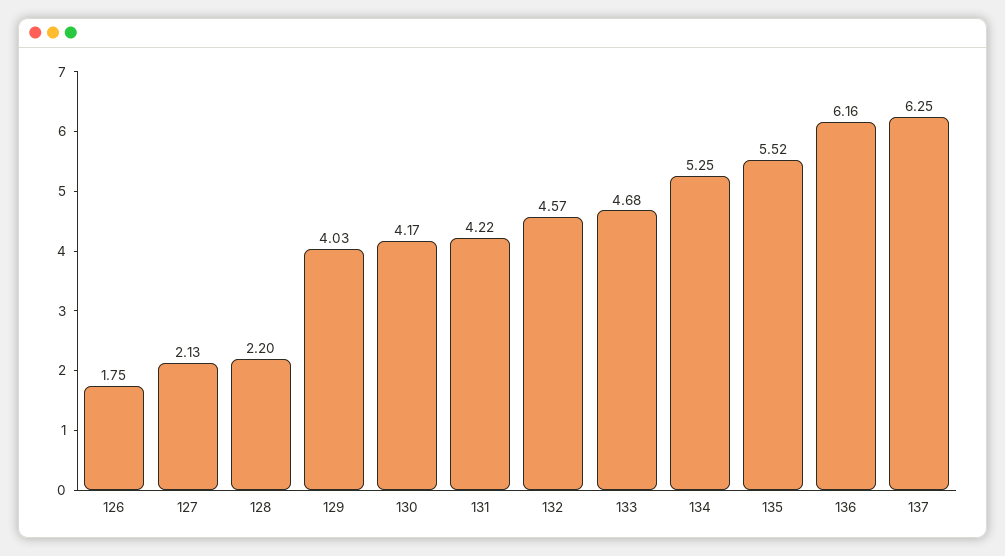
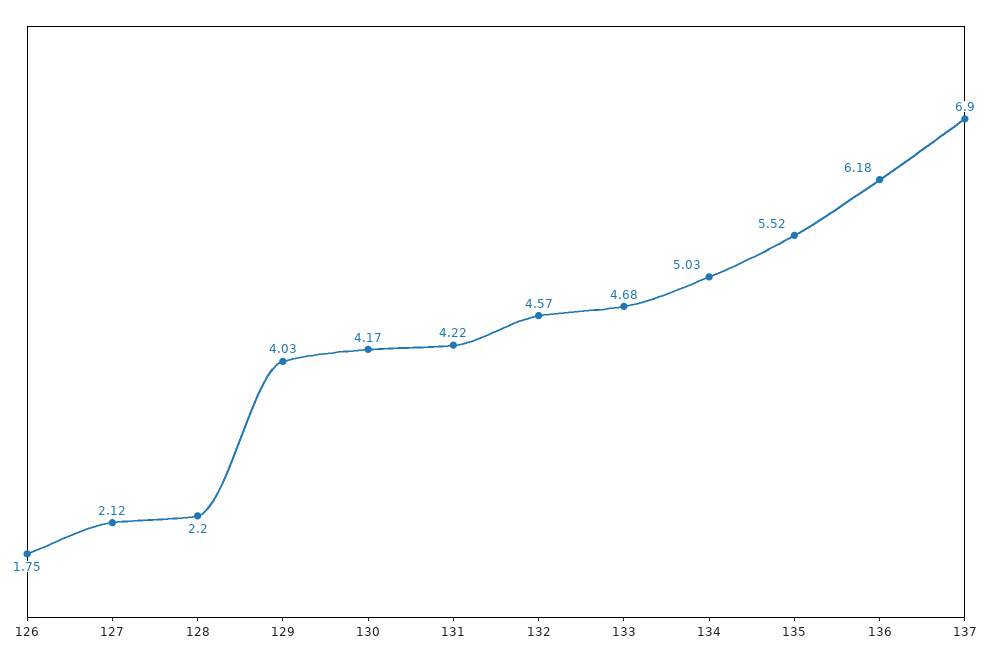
  {
    "126": 1.75,
-   "127": 2.13,
+   "127": 2.12,
    "128": 2.2,
    "129": 4.03,
    "130": 4.17,
    "131": 4.22,
    "132": 4.57,
    "133": 4.68,
-   "134": 5.25,
+   "134": 5.03,
    "135": 5.52,
-   "136": 6.16,
+   "136": 6.18,
-   "137": 6.25
+   "137": 6.9
  }

